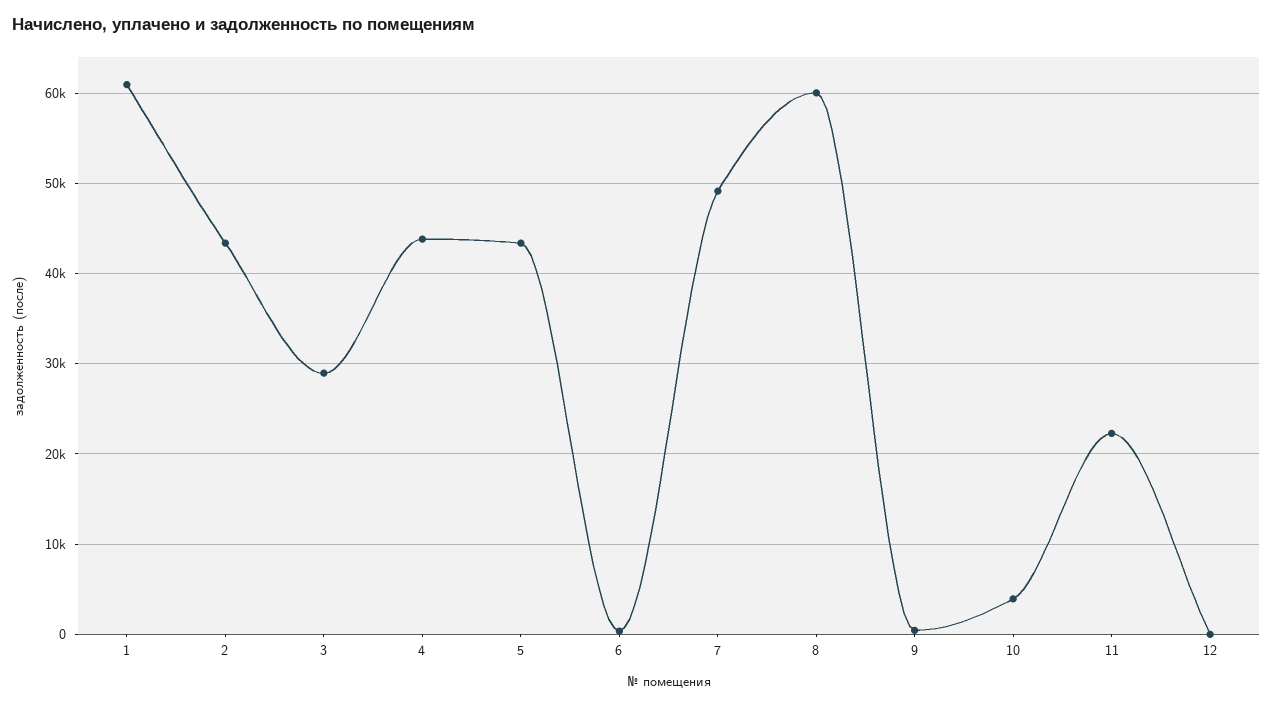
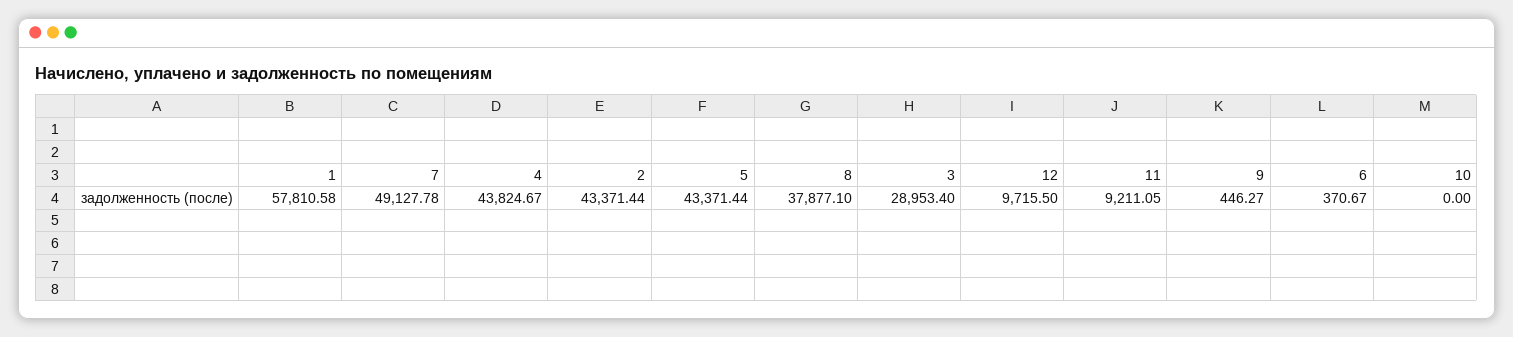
  {
-   "1": 61000,
+   "1": 57810.58,
    "2": 43371.44,
    "3": 28953.4,
    "4": 43824.67,
    "5": 43371.44,
    "6": 370.67,
    "7": 49127.78,
-   "8": 60000,
+   "8": 37877.1,
    "9": 446.27,
-   "10": 4000,
+   "10": 0,
-   "11": 22000,
+   "11": 9211.05,
-   "12": 0
+   "12": 9715.5
  }

